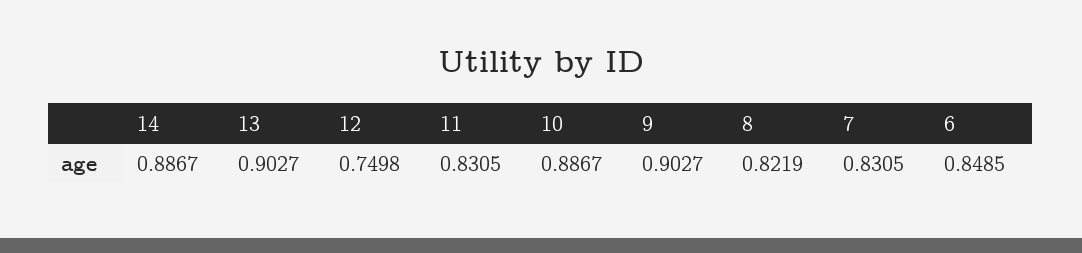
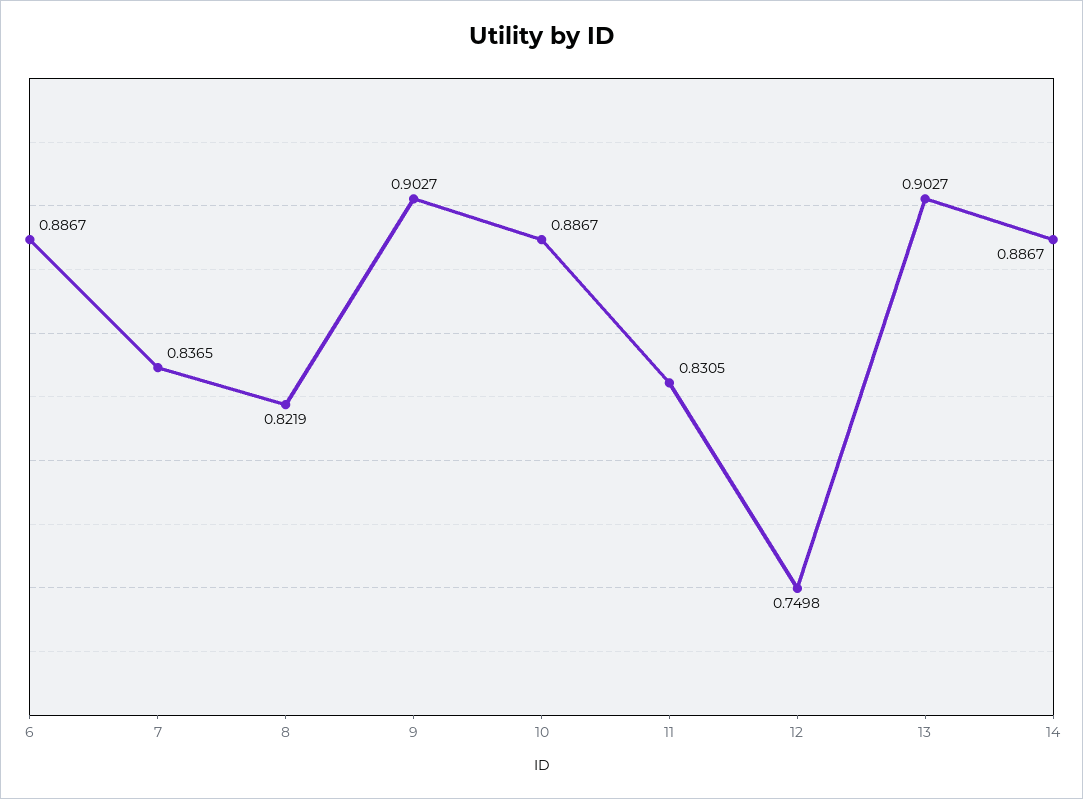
  {
    "14": 0.8867,
    "13": 0.9027,
    "12": 0.7498,
    "11": 0.8305,
    "10": 0.8867,
    "9": 0.9027,
    "8": 0.8219,
-   "7": 0.8305,
+   "7": 0.8365,
-   "6": 0.8485
+   "6": 0.8867
  }

